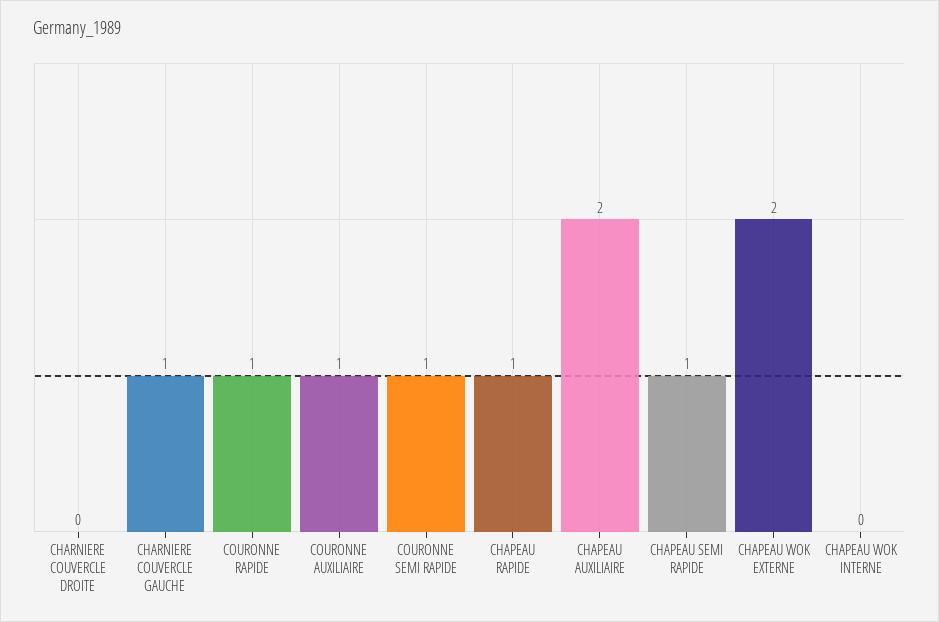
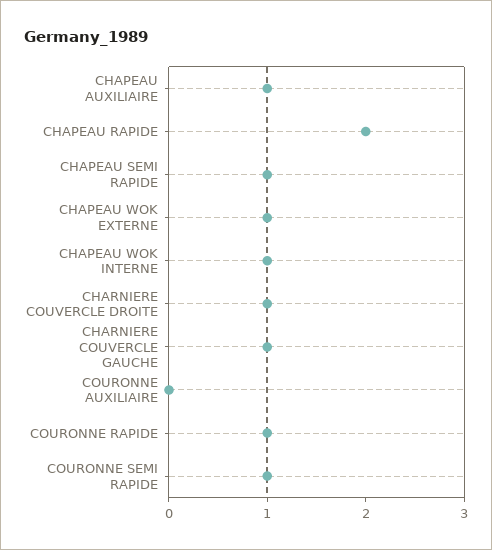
  {
-   "CHARNIERE COUVERCLE DROITE": 0,
+   "CHARNIERE COUVERCLE DROITE": 1,
    "CHARNIERE COUVERCLE GAUCHE": 1,
    "COURONNE RAPIDE": 1,
-   "COURONNE AUXILIAIRE": 1,
+   "COURONNE AUXILIAIRE": 0,
    "COURONNE SEMI RAPIDE": 1,
-   "CHAPEAU RAPIDE": 1,
+   "CHAPEAU RAPIDE": 2,
-   "CHAPEAU AUXILIAIRE": 2,
+   "CHAPEAU AUXILIAIRE": 1,
    "CHAPEAU SEMI RAPIDE": 1,
-   "CHAPEAU WOK EXTERNE": 2,
+   "CHAPEAU WOK EXTERNE": 1,
-   "CHAPEAU WOK INTERNE": 0
+   "CHAPEAU WOK INTERNE": 1
  }

